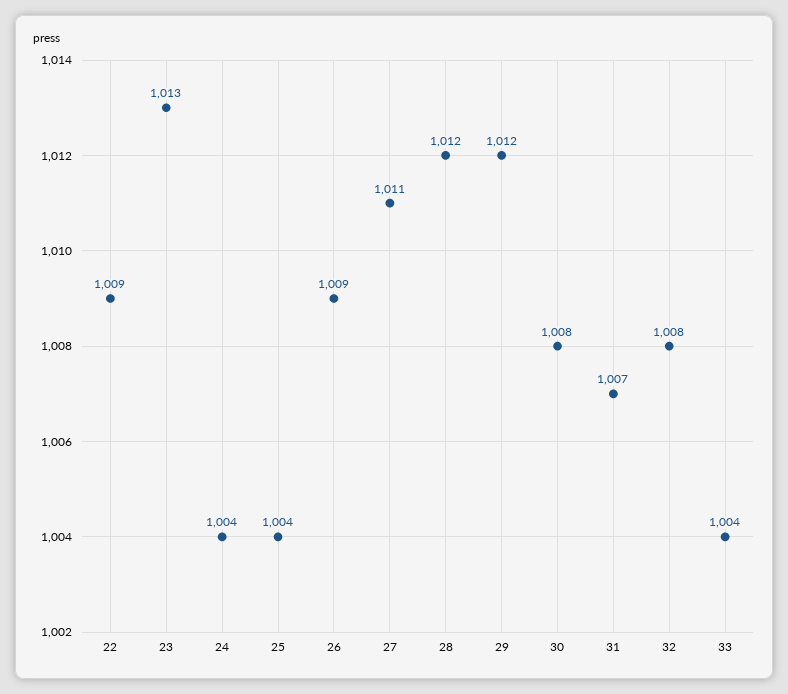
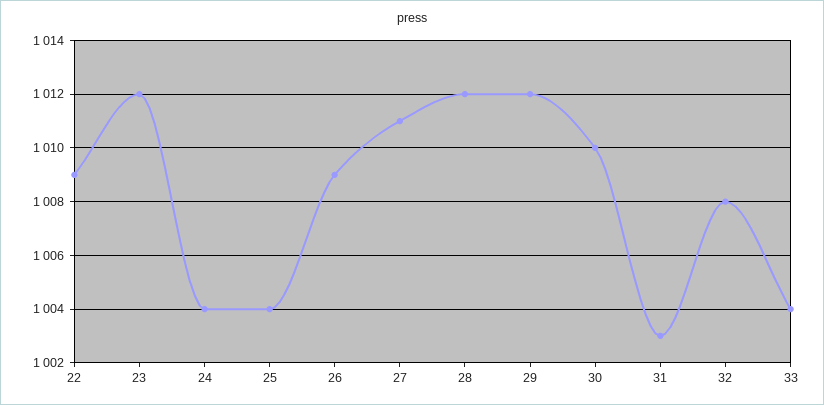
  {
    "22": 1009,
-   "23": 1013,
+   "23": 1012,
    "24": 1004,
    "25": 1004,
    "26": 1009,
    "27": 1011,
    "28": 1012,
    "29": 1012,
-   "30": 1008,
+   "30": 1010,
-   "31": 1007,
+   "31": 1003,
    "32": 1008,
    "33": 1004
  }

